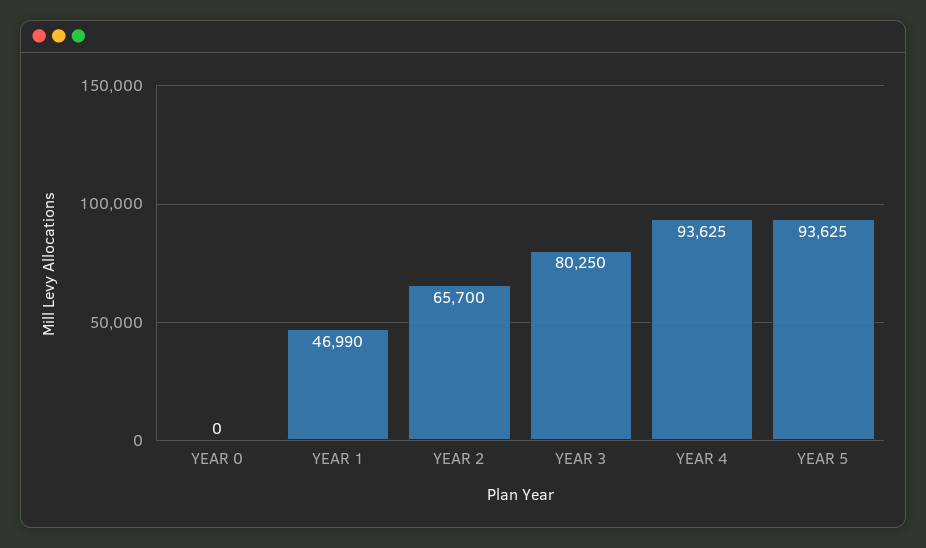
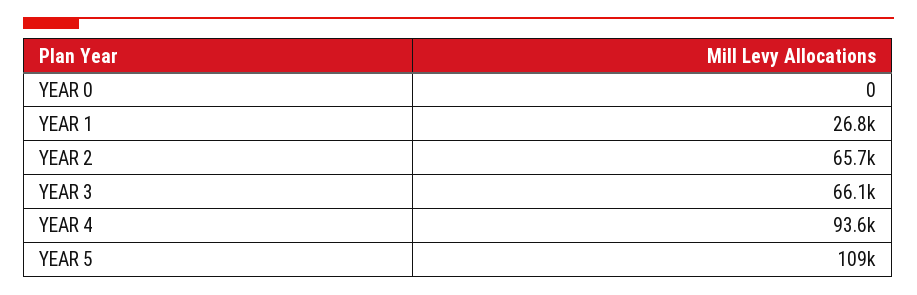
  {
    "YEAR 0": 0,
-   "YEAR 1": 46990,
+   "YEAR 1": 26800,
    "YEAR 2": 65700,
-   "YEAR 3": 80250,
+   "YEAR 3": 66100,
    "YEAR 4": 93625,
-   "YEAR 5": 93625
+   "YEAR 5": 109000
  }

